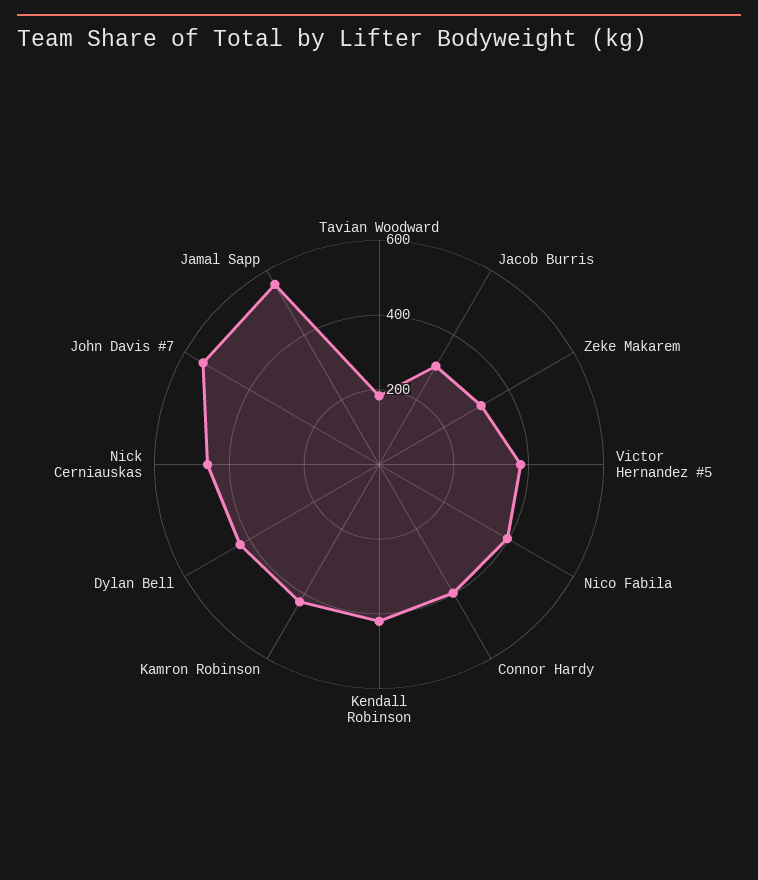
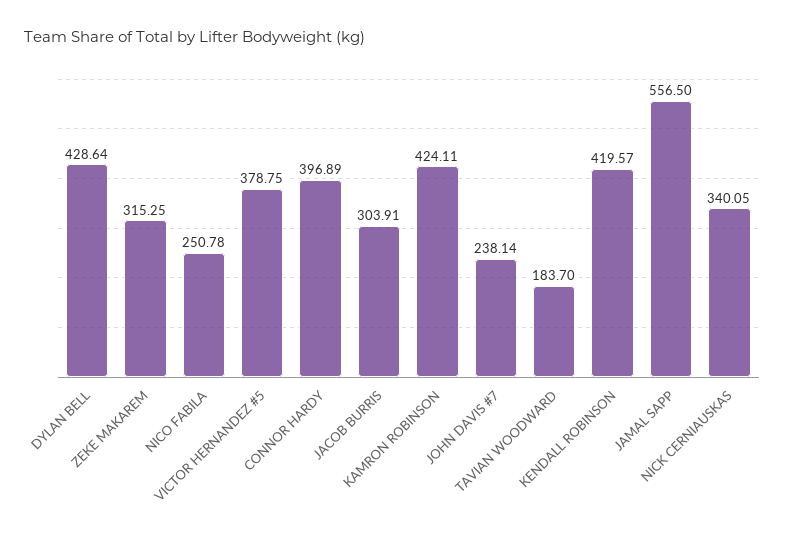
  {
    "Tavian Woodward": 183.7,
    "Jacob Burris": 303.91,
    "Zeke Makarem": 315.25,
    "Victor Hernandez #5": 378.75,
-   "Nico Fabila": 400,
+   "Nico Fabila": 250.78,
    "Connor Hardy": 396.89,
    "Kendall Robinson": 419.57,
    "Kamron Robinson": 424.11,
    "Dylan Bell": 428.64,
-   "Nick Cerniauskas": 450,
+   "Nick Cerniauskas": 340.05,
-   "John Davis #7": 550,
+   "John Davis #7": 238.14,
    "Jamal Sapp": 556.5
  }

